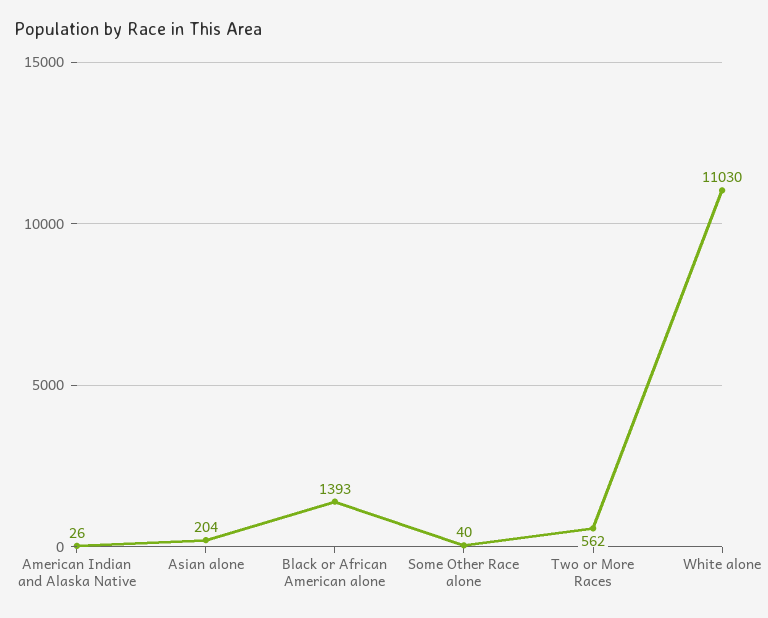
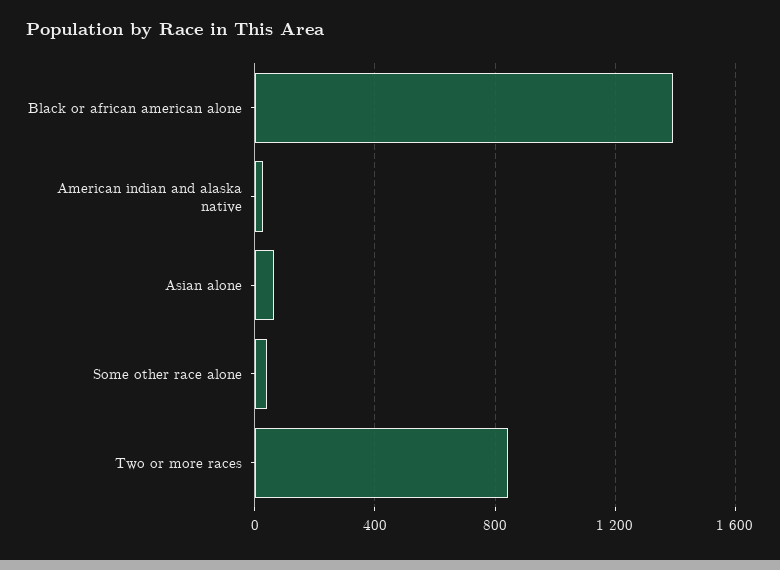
  {
    "American Indian and Alaska Native": 26,
-   "Asian alone": 204,
+   "Asian alone": 50,
    "Black or African American alone": 1393,
    "Some Other Race alone": 40,
-   "Two or More Races": 562,
+   "Two or More Races": 850
-   "White alone": 11030
  }

